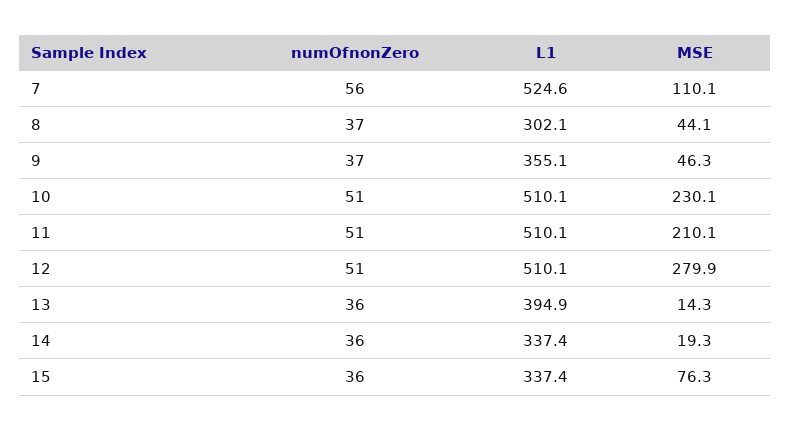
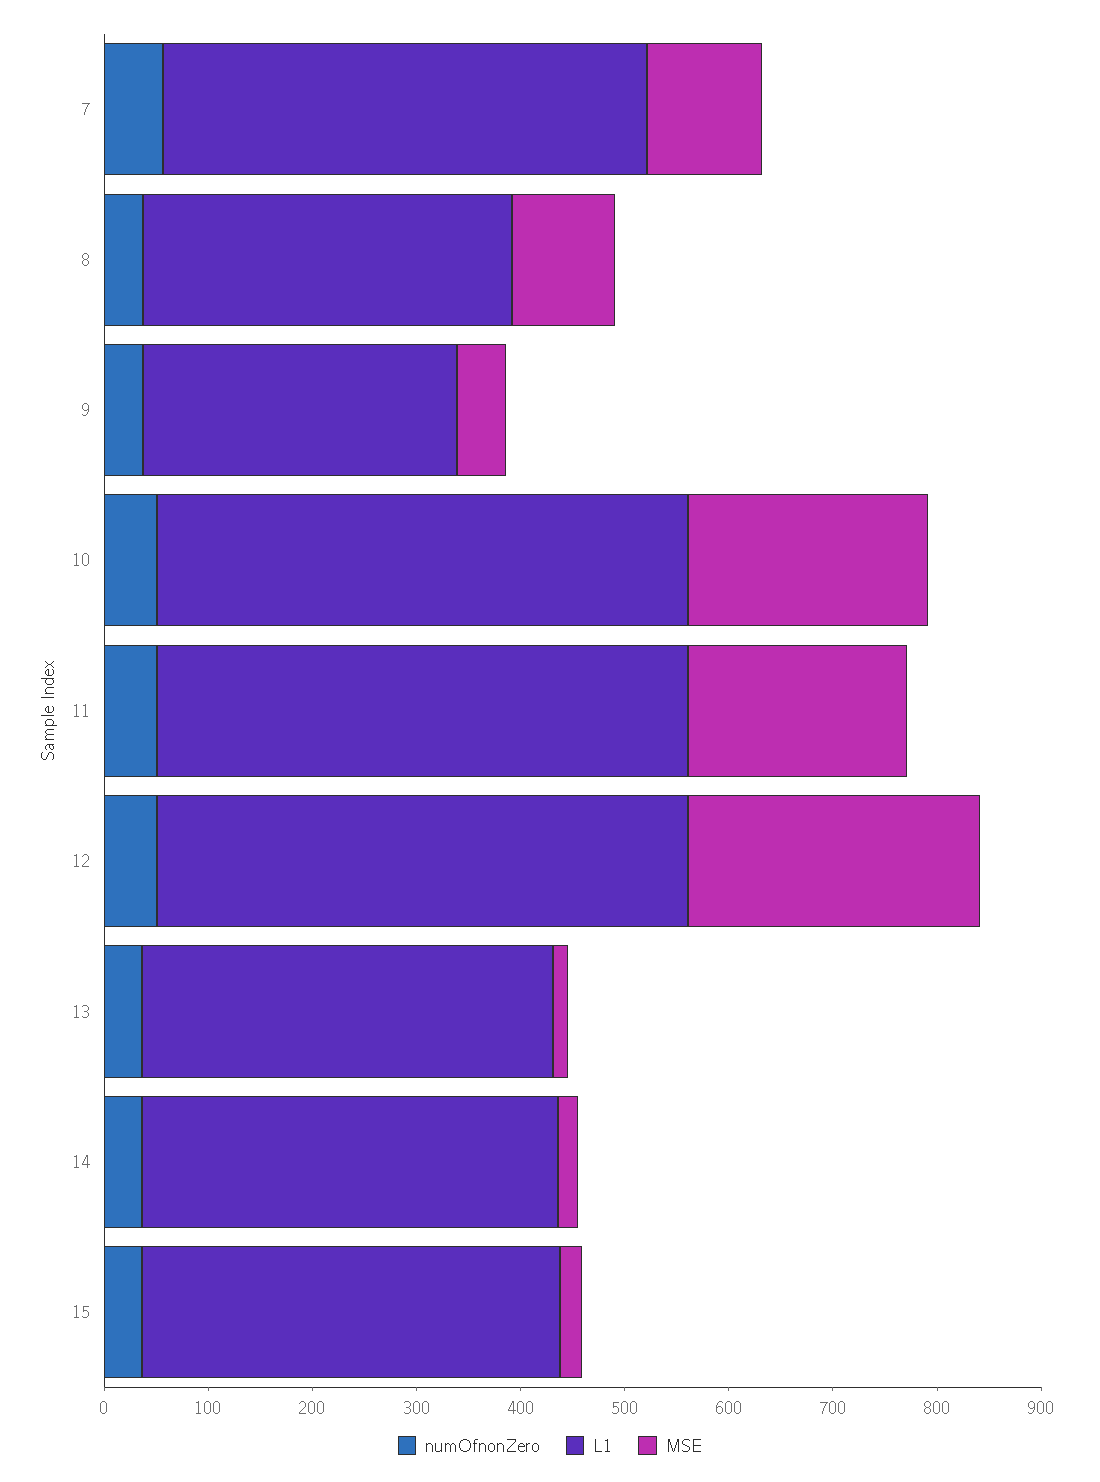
  {
    "numOfnonZero": {
      "7": 56,
      "8": 37,
      "9": 37,
      "10": 51,
      "11": 51,
      "12": 51,
      "13": 36,
      "14": 36,
      "15": 36
    },
    "L1": {
-     "7": 524.6,
+     "7": 460,
-     "8": 302.1,
+     "8": 360,
-     "9": 355.1,
+     "9": 300,
      "10": 510.1,
      "11": 510.1,
      "12": 510.1,
      "13": 394.9,
-     "14": 337.4,
+     "14": 400,
-     "15": 337.4
+     "15": 400
    },
    "MSE": {
      "7": 110.1,
-     "8": 44.1,
+     "8": 100,
      "9": 46.3,
      "10": 230.1,
      "11": 210.1,
      "12": 279.9,
      "13": 14.3,
      "14": 19.3,
-     "15": 76.3
+     "15": 20
    }
  }

